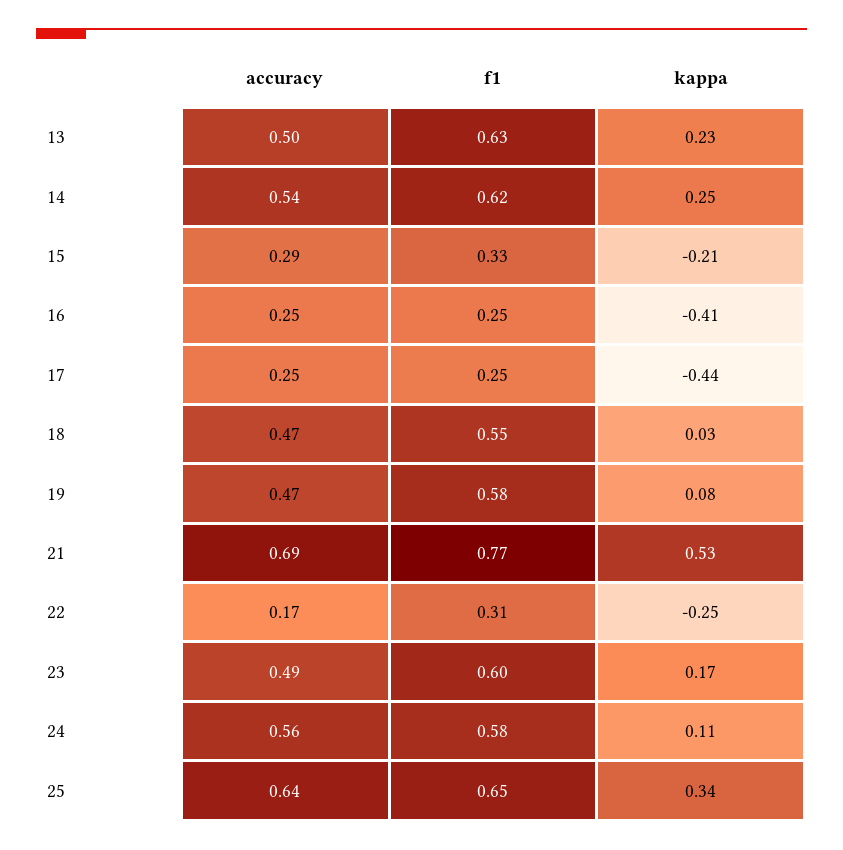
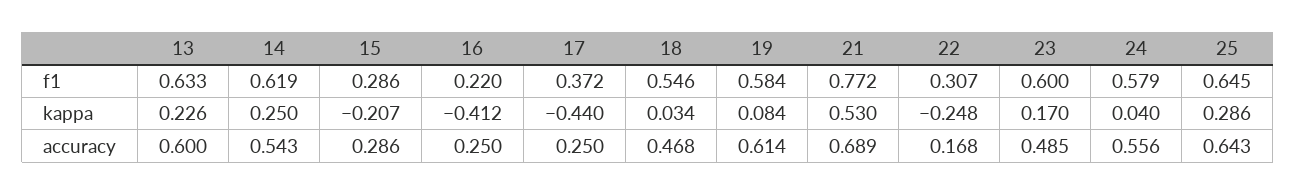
  {
    "accuracy": {
-     "13": 0.5,
+     "13": 0.6,
      "14": 0.543,
      "15": 0.286,
      "16": 0.25,
      "17": 0.25,
      "18": 0.468,
-     "19": 0.47,
+     "19": 0.614,
      "21": 0.689,
      "22": 0.168,
      "23": 0.485,
      "24": 0.556,
      "25": 0.643
    },
    "f1": {
      "13": 0.633,
      "14": 0.619,
-     "15": 0.33,
+     "15": 0.286,
-     "16": 0.25,
+     "16": 0.22,
-     "17": 0.25,
+     "17": 0.372,
      "18": 0.546,
      "19": 0.584,
      "21": 0.772,
      "22": 0.307,
      "23": 0.6,
      "24": 0.579,
      "25": 0.645
    },
    "kappa": {
      "13": 0.226,
      "14": 0.25,
      "15": -0.207,
      "16": -0.412,
      "17": -0.44,
      "18": 0.034,
      "19": 0.084,
      "21": 0.53,
      "22": -0.248,
      "23": 0.17,
-     "24": 0.11,
+     "24": 0.04,
-     "25": 0.34
+     "25": 0.286
    }
  }

